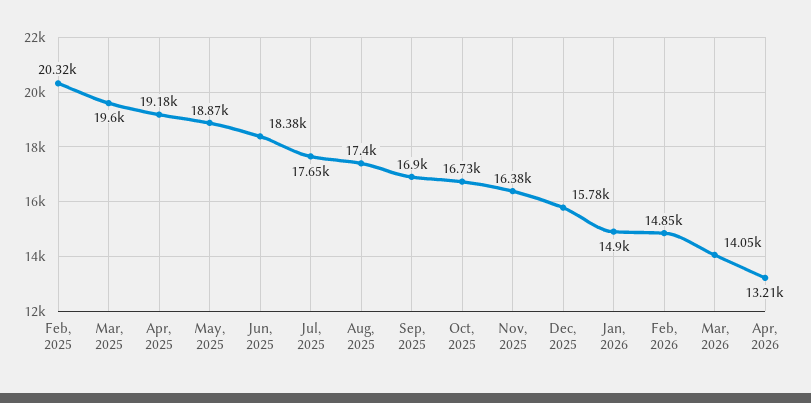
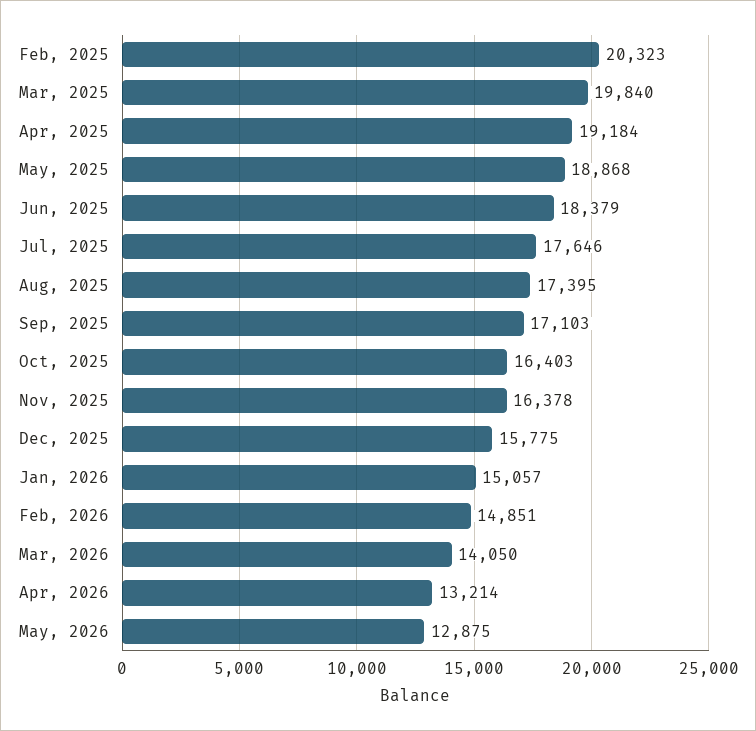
  {
    "Feb, 2025": 20323,
-   "Mar, 2025": 19600,
+   "Mar, 2025": 19840,
    "Apr, 2025": 19184,
    "May, 2025": 18868,
    "Jun, 2025": 18379,
    "Jul, 2025": 17646,
    "Aug, 2025": 17395,
-   "Sep, 2025": 16900,
+   "Sep, 2025": 17103,
-   "Oct, 2025": 16730,
+   "Oct, 2025": 16403,
    "Nov, 2025": 16378,
    "Dec, 2025": 15775,
-   "Jan, 2026": 14900,
+   "Jan, 2026": 15057,
    "Feb, 2026": 14851,
    "Mar, 2026": 14050,
-   "Apr, 2026": 13214
+   "Apr, 2026": 13214,
+   "May, 2026": 12875
  }

